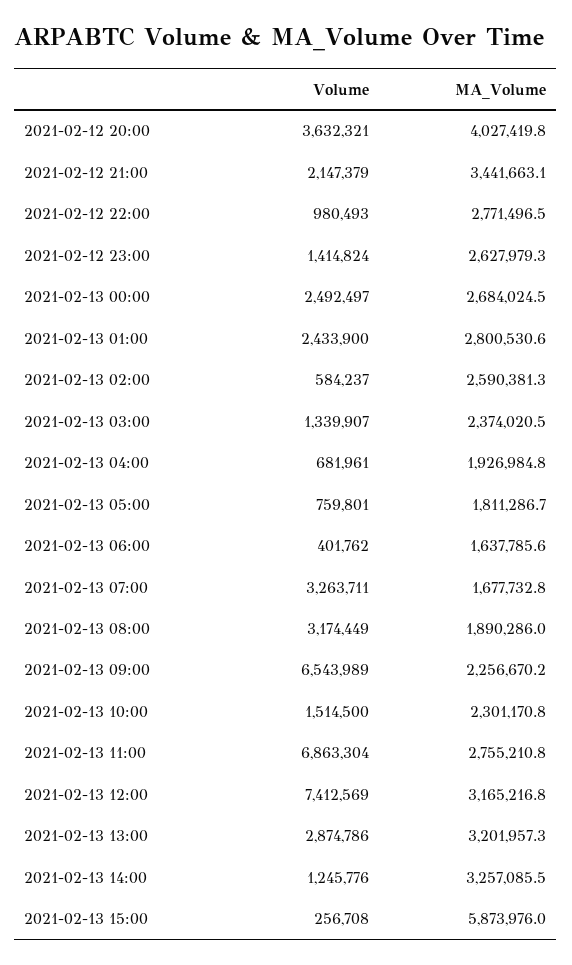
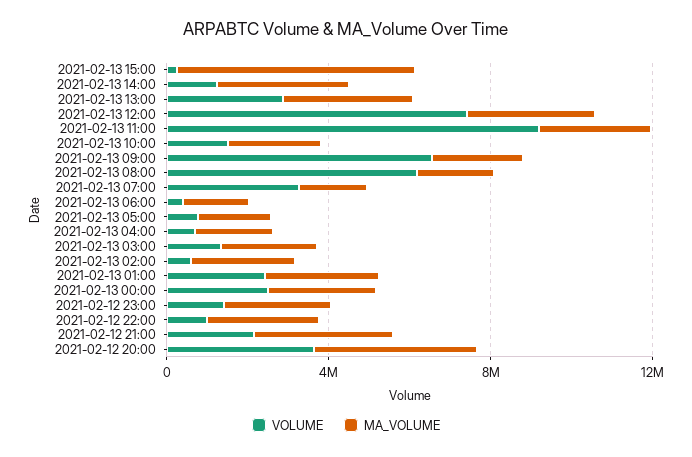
  {
    "Volume": {
      "2021-02-12 20:00": 3632321,
      "2021-02-12 21:00": 2147379,
      "2021-02-12 22:00": 980493,
      "2021-02-12 23:00": 1414824,
      "2021-02-13 00:00": 2492497,
      "2021-02-13 01:00": 2433900,
      "2021-02-13 02:00": 584237,
      "2021-02-13 03:00": 1339907,
      "2021-02-13 04:00": 681961,
      "2021-02-13 05:00": 759801,
      "2021-02-13 06:00": 401762,
      "2021-02-13 07:00": 3263711,
-     "2021-02-13 08:00": 3174449,
+     "2021-02-13 08:00": 6000000,
      "2021-02-13 09:00": 6543989,
      "2021-02-13 10:00": 1514500,
-     "2021-02-13 11:00": 6863304,
+     "2021-02-13 11:00": 9000000,
      "2021-02-13 12:00": 7412569,
      "2021-02-13 13:00": 2874786,
      "2021-02-13 14:00": 1245776,
      "2021-02-13 15:00": 256708
    },
    "MA_Volume": {
      "2021-02-12 20:00": 4027419.8,
      "2021-02-12 21:00": 3441663.1,
      "2021-02-12 22:00": 2771496.5,
      "2021-02-12 23:00": 2627979.3,
      "2021-02-13 00:00": 2684024.5,
      "2021-02-13 01:00": 2800530.6,
      "2021-02-13 02:00": 2590381.3,
      "2021-02-13 03:00": 2374020.5,
      "2021-02-13 04:00": 1926984.8,
      "2021-02-13 05:00": 1811286.7,
      "2021-02-13 06:00": 1637785.6,
      "2021-02-13 07:00": 1677732.8,
      "2021-02-13 08:00": 1890286,
      "2021-02-13 09:00": 2256670.2,
      "2021-02-13 10:00": 2301170.8,
      "2021-02-13 11:00": 2755210.8,
      "2021-02-13 12:00": 3165216.8,
      "2021-02-13 13:00": 3201957.3,
      "2021-02-13 14:00": 3257085.5,
      "2021-02-13 15:00": 5873976
    }
  }

